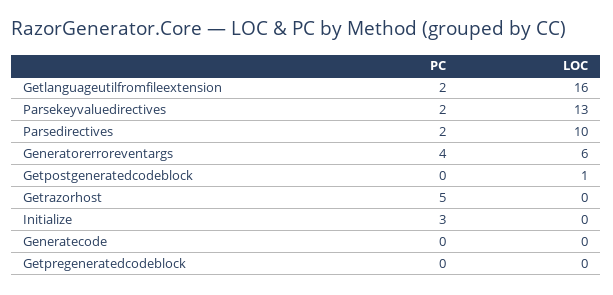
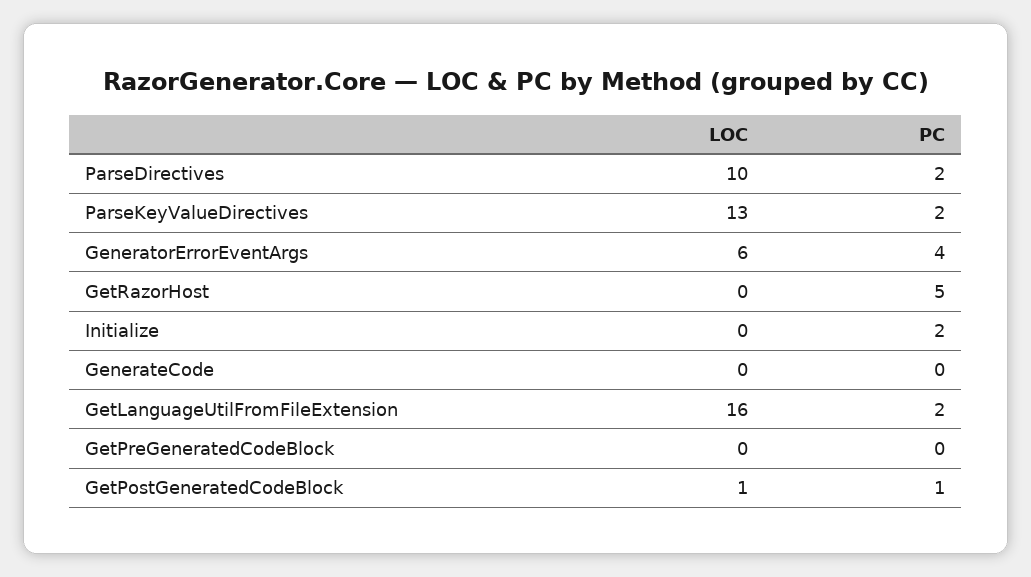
  {
    "PC": {
      "Getlanguageutilfromfileextension": 2,
      "Parsekeyvaluedirectives": 2,
      "Parsedirectives": 2,
      "Generatorerroreventargs": 4,
-     "Getpostgeneratedcodeblock": 0,
+     "Getpostgeneratedcodeblock": 1,
      "Getrazorhost": 5,
-     "Initialize": 3,
+     "Initialize": 2,
      "Generatecode": 0,
      "Getpregeneratedcodeblock": 0
    },
    "LOC": {
      "Getlanguageutilfromfileextension": 16,
      "Parsekeyvaluedirectives": 13,
      "Parsedirectives": 10,
      "Generatorerroreventargs": 6,
      "Getpostgeneratedcodeblock": 1,
      "Getrazorhost": 0,
      "Initialize": 0,
      "Generatecode": 0,
      "Getpregeneratedcodeblock": 0
    }
  }

